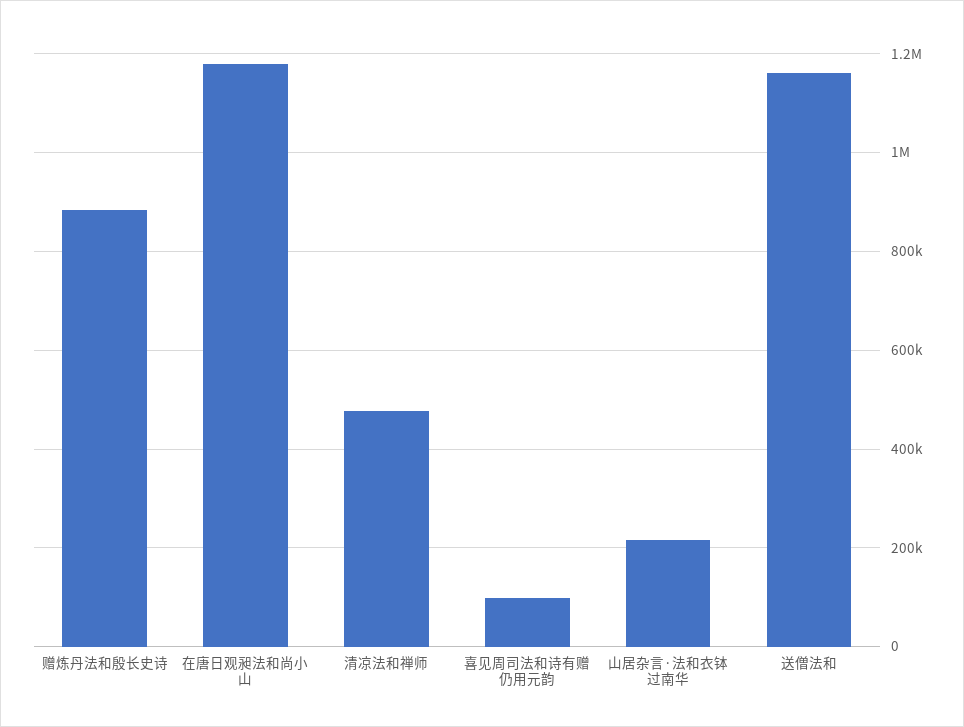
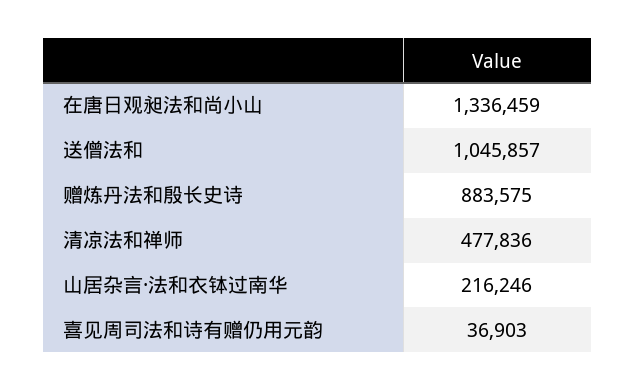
  {
    "赠炼丹法和殷长史诗": 883575,
-   "在唐日观昶法和尚小山": 1180000,
+   "在唐日观昶法和尚小山": 1336459,
    "清凉法和禅师": 477836,
-   "喜见周司法和诗有赠仍用元韵": 100000,
+   "喜见周司法和诗有赠仍用元韵": 36903,
    "山居杂言·法和衣钵过南华": 216246,
-   "送僧法和": 1160000
+   "送僧法和": 1045857
  }

